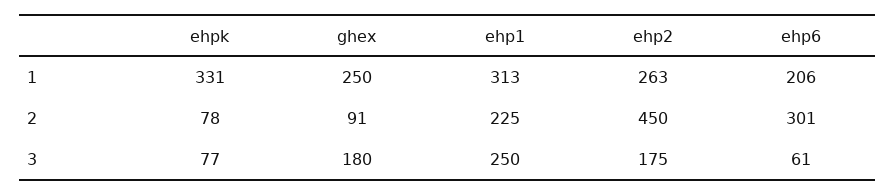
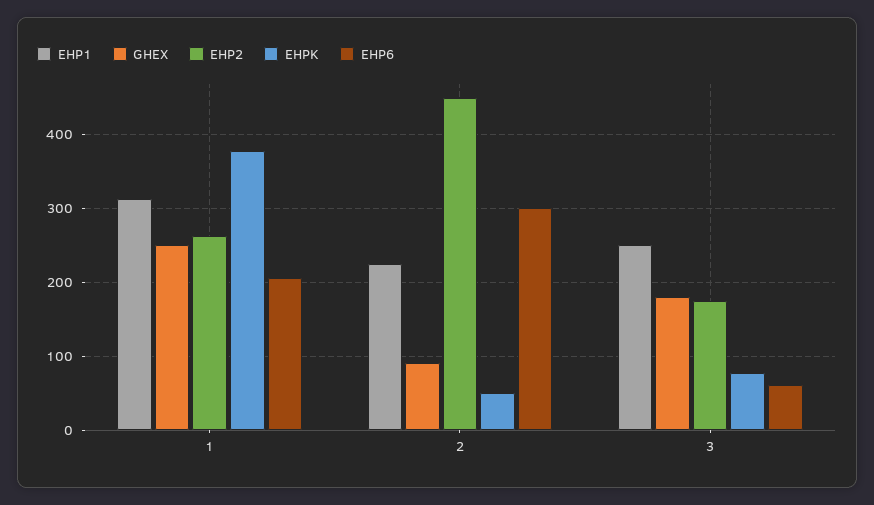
  {
    "ehpk": {
-     "1": 331,
+     "1": 380,
-     "2": 78,
+     "2": 50,
      "3": 77
    },
    "ghex": {
      "1": 250,
      "2": 91,
      "3": 180
    },
    "ehp1": {
      "1": 313,
      "2": 225,
      "3": 250
    },
    "ehp2": {
      "1": 263,
      "2": 450,
      "3": 175
    },
    "ehp6": {
      "1": 206,
      "2": 301,
      "3": 61
    }
  }

